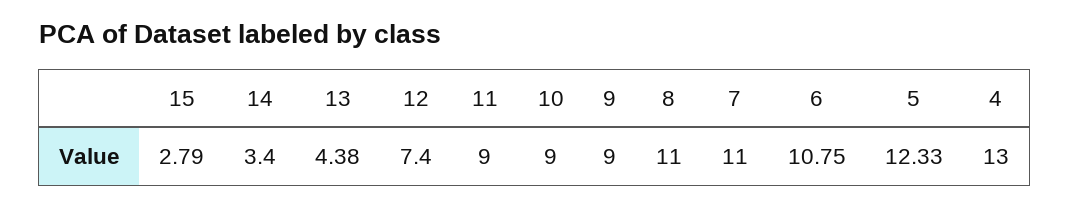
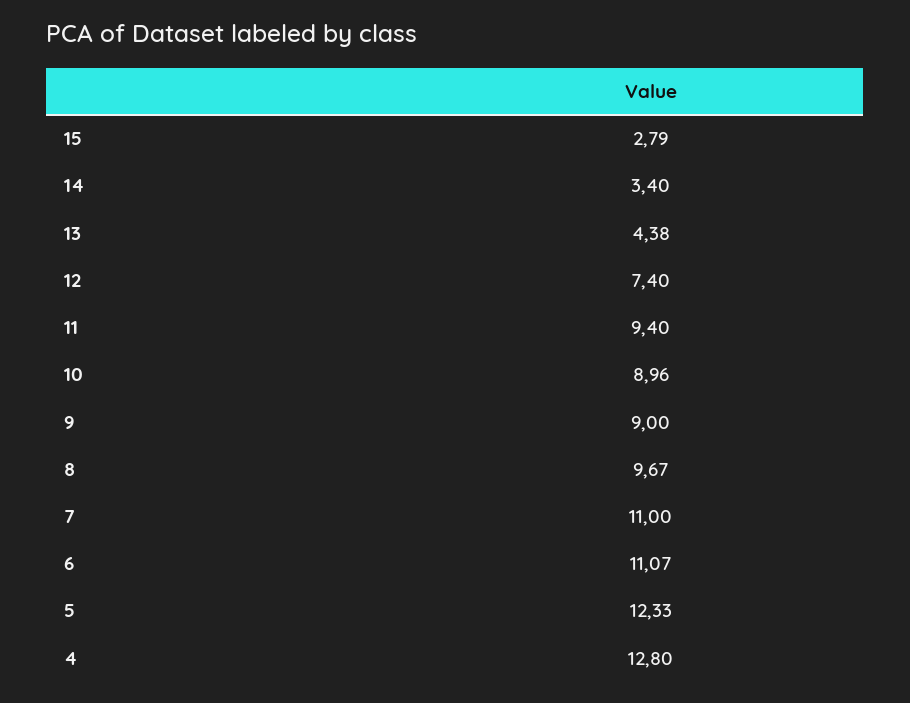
  {
    "15": 2.79,
    "14": 3.4,
    "13": 4.38,
    "12": 7.4,
-   "11": 9,
+   "11": 9.4,
-   "10": 9,
+   "10": 8.96,
    "9": 9,
-   "8": 11,
+   "8": 9.67,
    "7": 11,
-   "6": 10.75,
+   "6": 11.07,
    "5": 12.33,
-   "4": 13
+   "4": 12.8
  }

